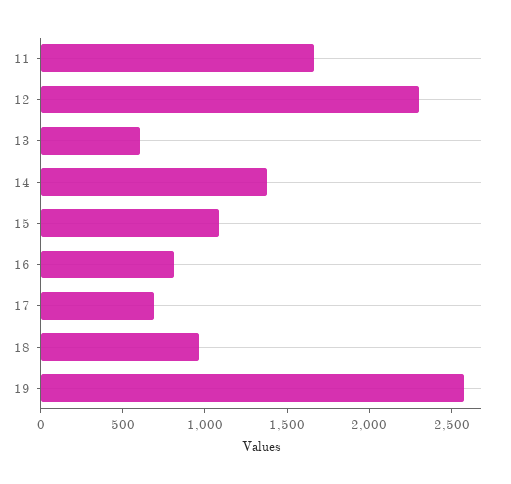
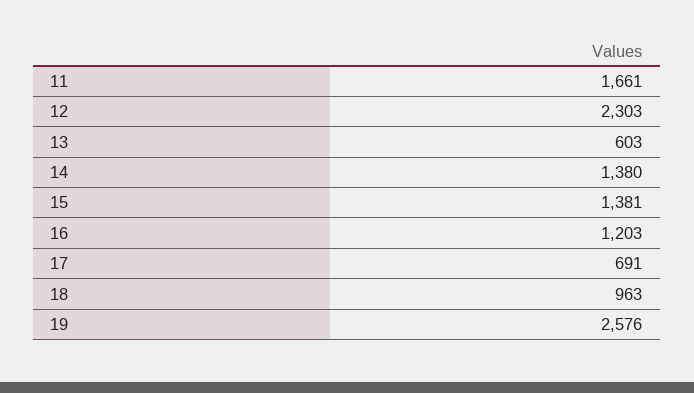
  {
    "11": 1661,
    "12": 2303,
    "13": 603,
    "14": 1380,
-   "15": 1100,
+   "15": 1381,
-   "16": 800,
+   "16": 1203,
    "17": 691,
    "18": 963,
    "19": 2576
  }

